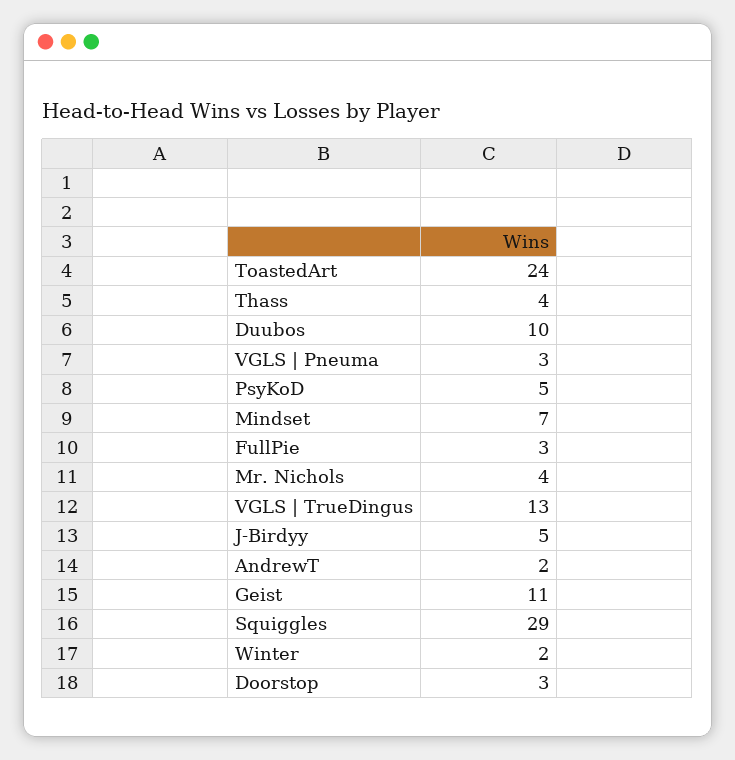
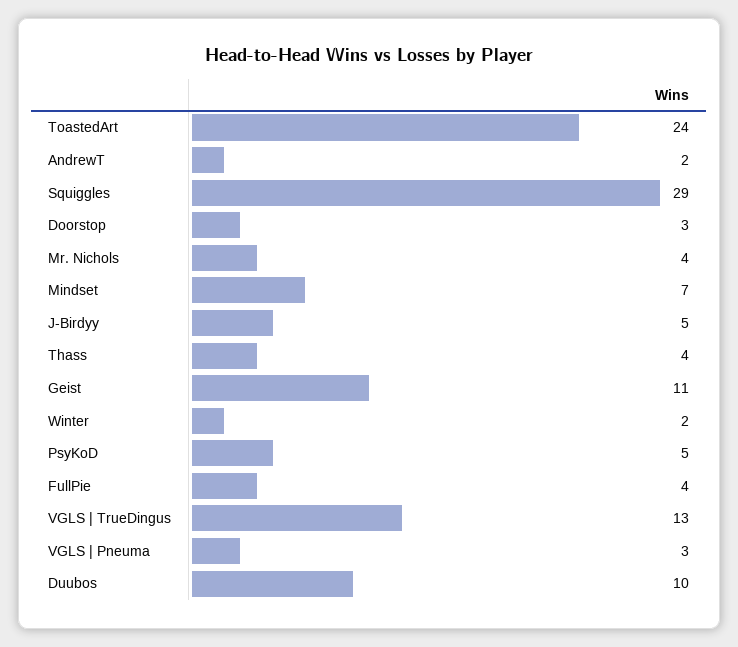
  {
    "ToastedArt": 24,
    "Thass": 4,
    "Duubos": 10,
    "VGLS | Pneuma": 3,
    "PsyKoD": 5,
    "Mindset": 7,
-   "FullPie": 3,
+   "FullPie": 4,
    "Mr. Nichols": 4,
    "VGLS | TrueDingus": 13,
    "J-Birdyy": 5,
    "AndrewT": 2,
    "Geist": 11,
    "Squiggles": 29,
    "Winter": 2,
    "Doorstop": 3
  }

